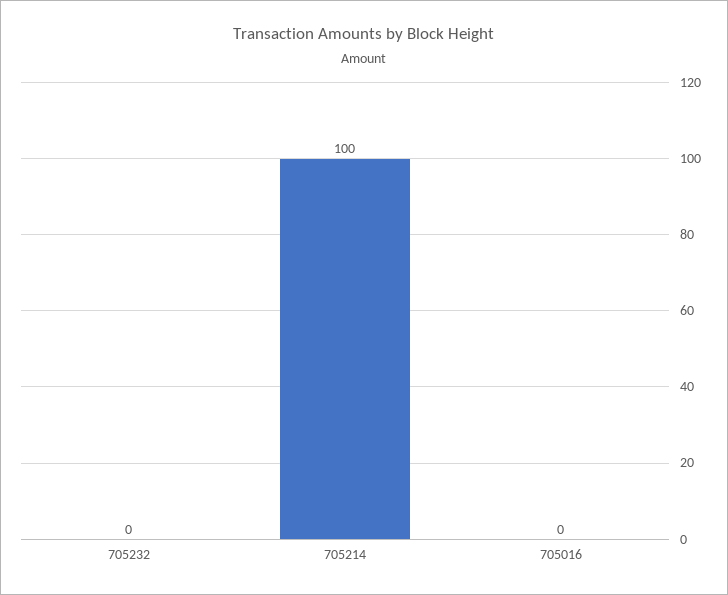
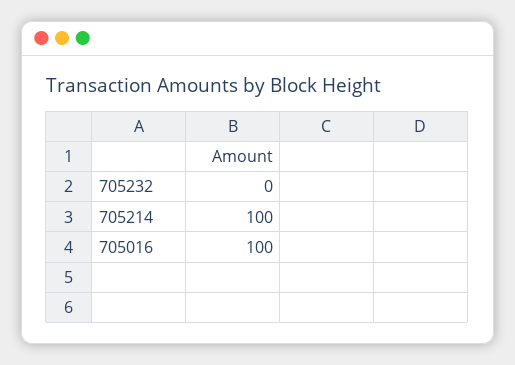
  {
    "705232": 0,
    "705214": 100,
-   "705016": 0
+   "705016": 100
  }

